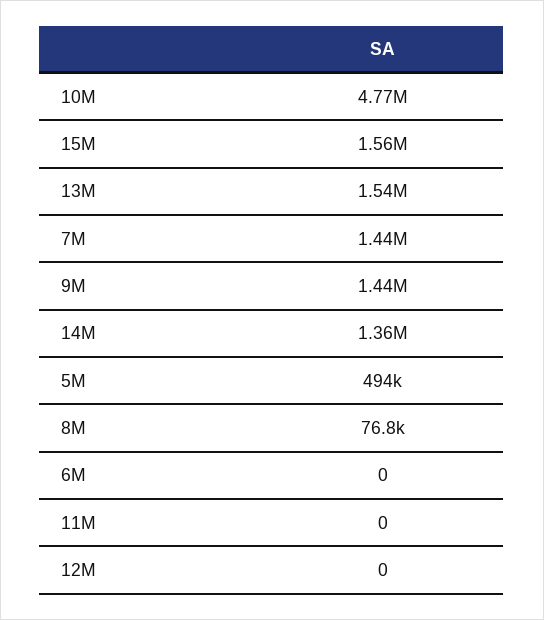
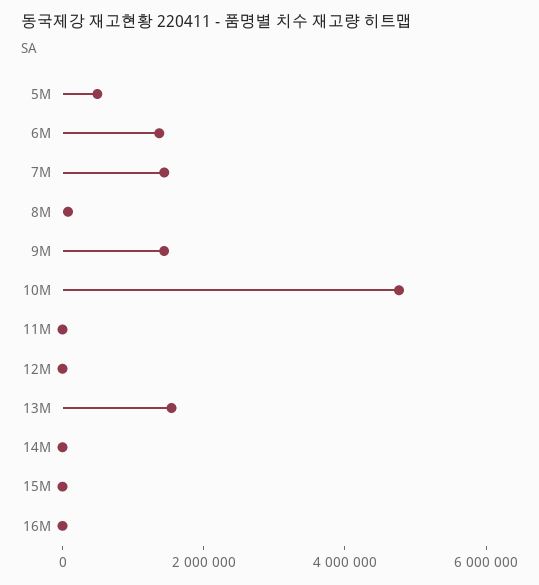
  {
    "10M": 4770000,
-   "15M": 1560000,
+   "15M": 0,
    "13M": 1540000,
    "7M": 1440000,
    "9M": 1440000,
-   "14M": 1360000,
+   "14M": 0,
    "5M": 494000,
    "8M": 76800,
-   "6M": 0,
+   "6M": 1500000,
    "11M": 0,
-   "12M": 0
+   "12M": 0,
+   "16M": 0
  }

